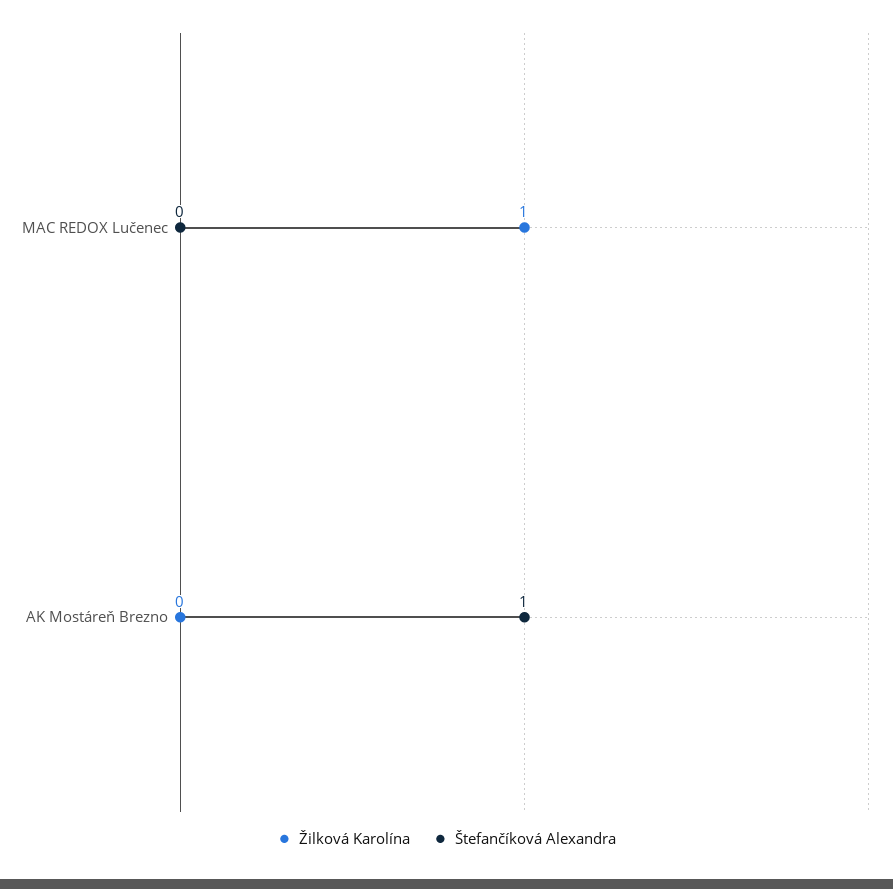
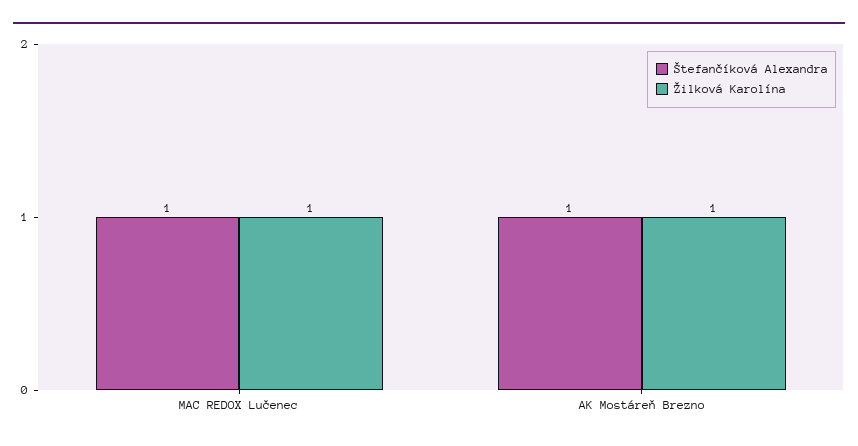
  {
    "Žilková Karolína": {
      "MAC REDOX Lučenec": 1,
-     "AK Mostáreň Brezno": 0
+     "AK Mostáreň Brezno": 1
    },
    "Štefančíková Alexandra": {
-     "MAC REDOX Lučenec": 0,
+     "MAC REDOX Lučenec": 1,
      "AK Mostáreň Brezno": 1
    }
  }

